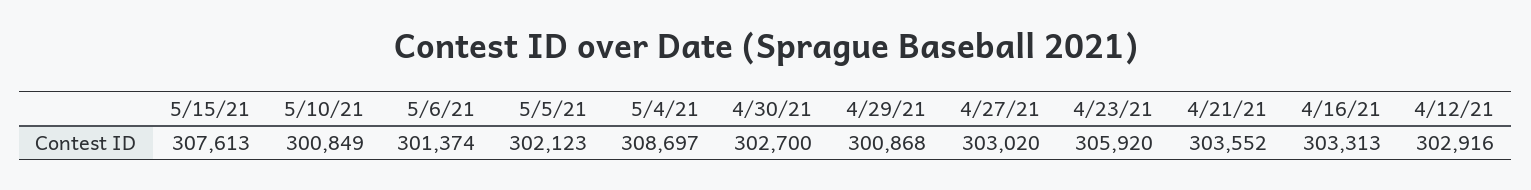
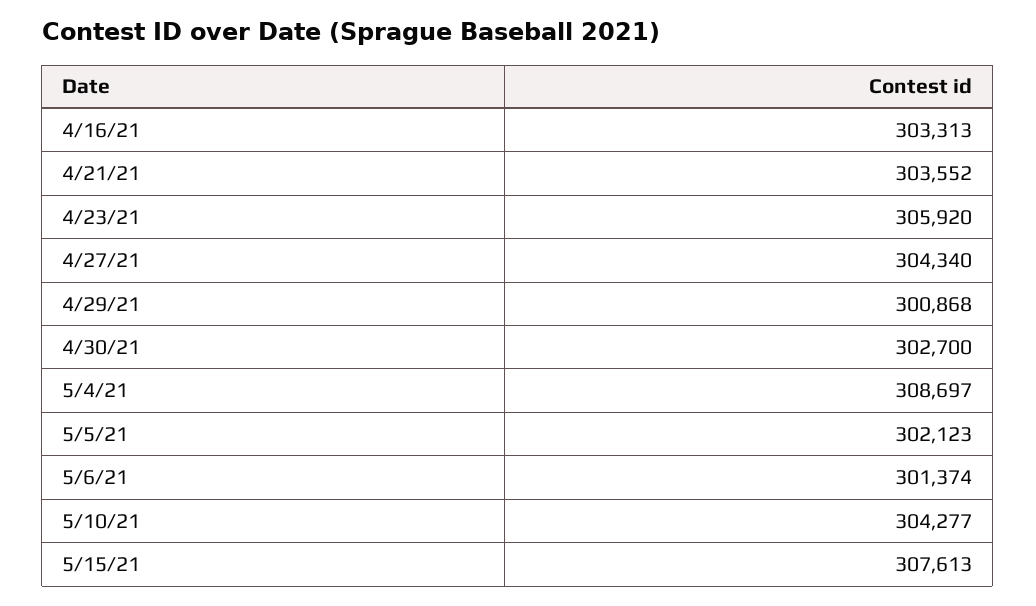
  {
    "5/15/21": 307613,
-   "5/10/21": 300849,
+   "5/10/21": 304277,
    "5/6/21": 301374,
    "5/5/21": 302123,
    "5/4/21": 308697,
    "4/30/21": 302700,
    "4/29/21": 300868,
-   "4/27/21": 303020,
+   "4/27/21": 304340,
    "4/23/21": 305920,
    "4/21/21": 303552,
-   "4/16/21": 303313,
+   "4/16/21": 303313
-   "4/12/21": 302916
  }

